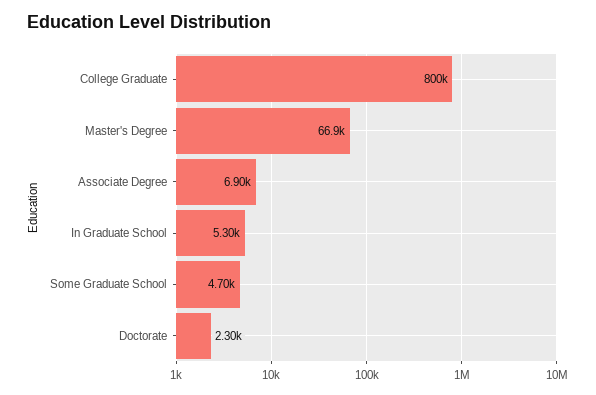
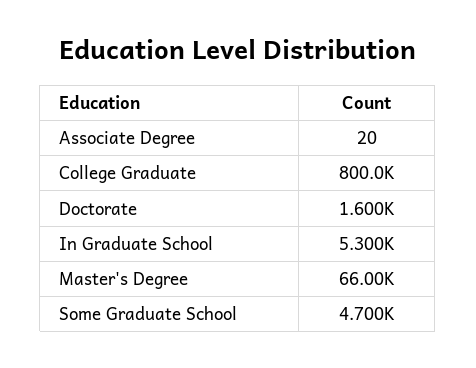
  {
    "College Graduate": 800000,
-   "Master's Degree": 66900,
+   "Master's Degree": 66000,
-   "Associate Degree": 6900,
+   "Associate Degree": 20,
    "In Graduate School": 5300,
    "Some Graduate School": 4700,
-   "Doctorate": 2300
+   "Doctorate": 1600
  }

